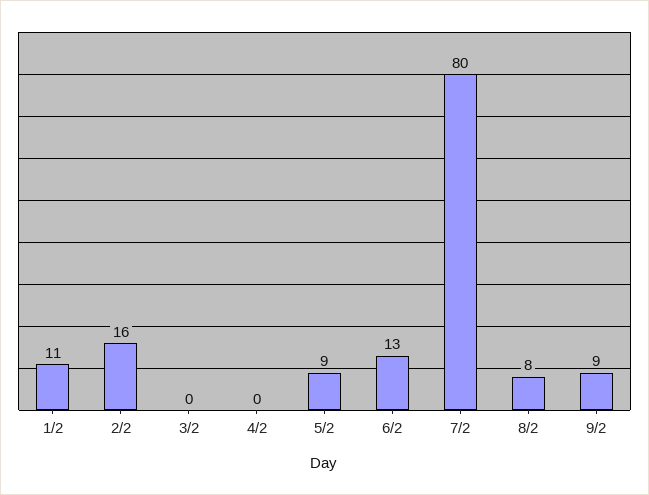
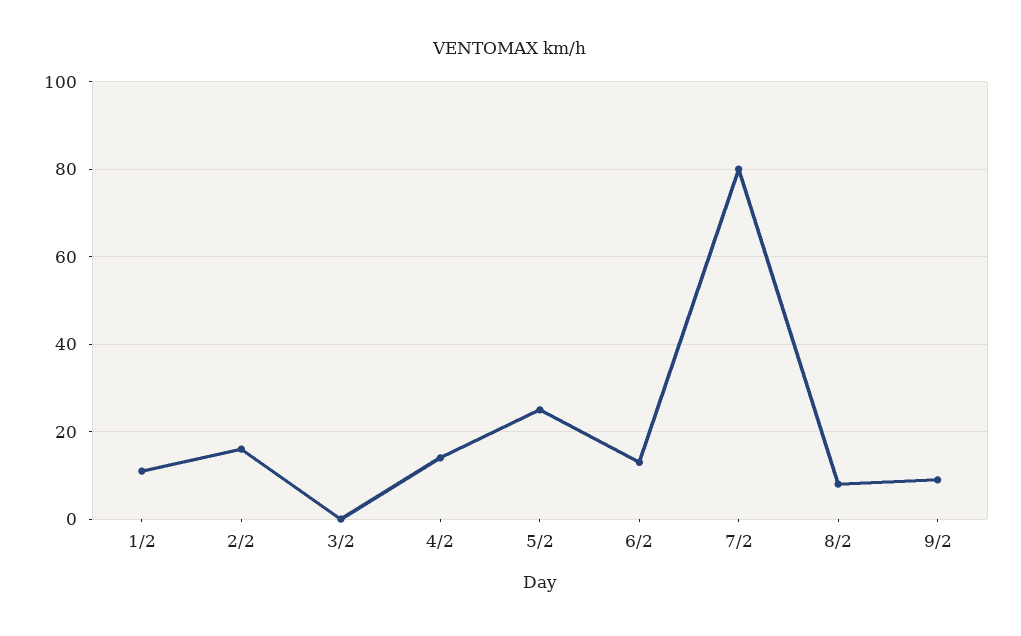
  {
    "1/2": 11,
    "2/2": 16,
    "3/2": 0,
-   "4/2": 0,
+   "4/2": 15,
-   "5/2": 9,
+   "5/2": 25,
    "6/2": 13,
    "7/2": 80,
    "8/2": 8,
    "9/2": 9
  }

